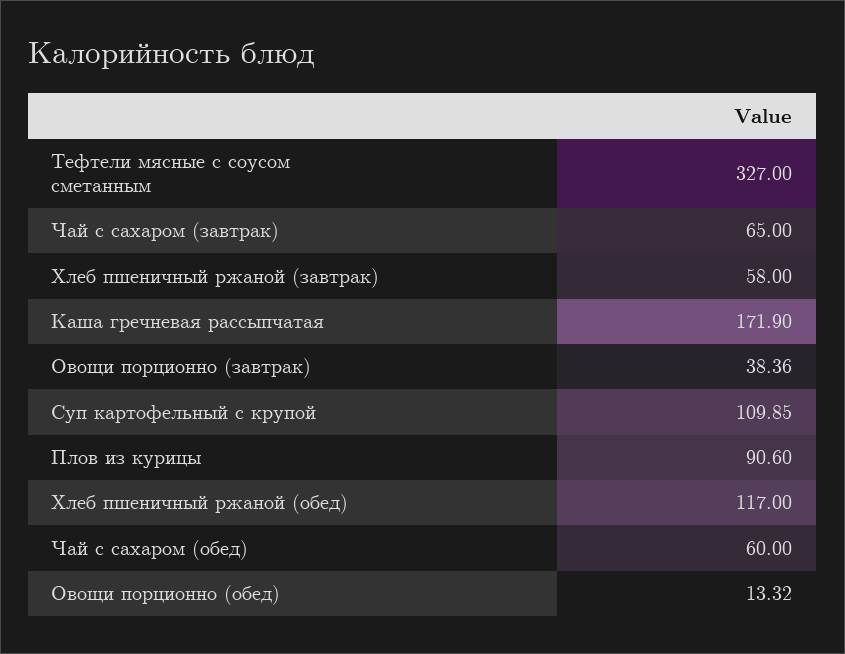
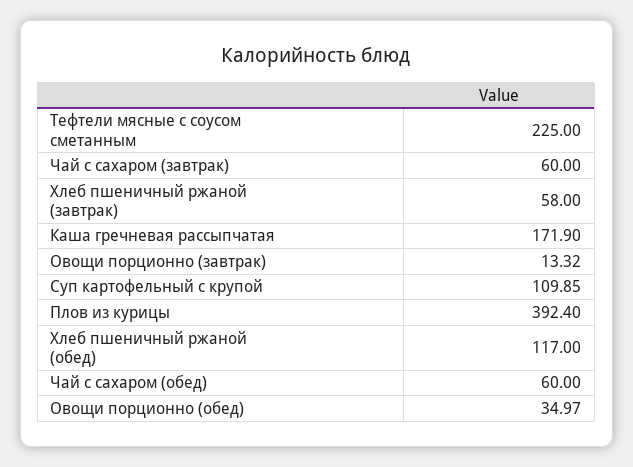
  {
-   "Тефтели мясные с соусом сметанным": 327,
+   "Тефтели мясные с соусом сметанным": 225,
-   "Чай с сахаром (завтрак)": 65,
+   "Чай с сахаром (завтрак)": 60,
    "Хлеб пшеничный ржаной (завтрак)": 58,
    "Каша гречневая рассыпчатая": 171.9,
-   "Овощи порционно (завтрак)": 38.36,
+   "Овощи порционно (завтрак)": 13.32,
    "Суп картофельный с крупой": 109.85,
-   "Плов из курицы": 90.6,
+   "Плов из курицы": 392.4,
    "Хлеб пшеничный ржаной (обед)": 117,
    "Чай с сахаром (обед)": 60,
-   "Овощи порционно (обед)": 13.32
+   "Овощи порционно (обед)": 34.97
  }

